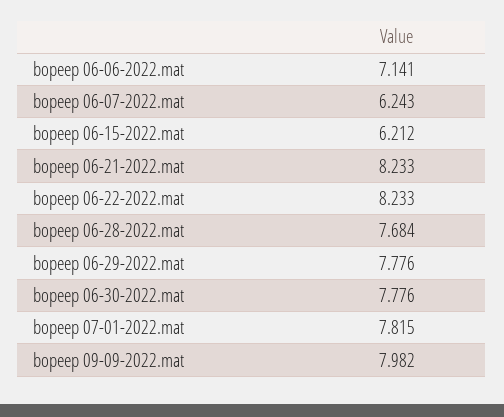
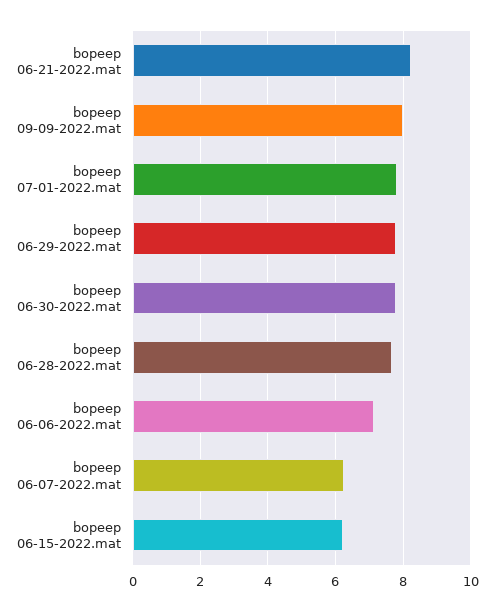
  {
    "bopeep 06-06-2022.mat": 7.141,
    "bopeep 06-07-2022.mat": 6.243,
    "bopeep 06-15-2022.mat": 6.212,
    "bopeep 06-21-2022.mat": 8.233,
-   "bopeep 06-22-2022.mat": 8.233,
    "bopeep 06-28-2022.mat": 7.684,
    "bopeep 06-29-2022.mat": 7.776,
    "bopeep 06-30-2022.mat": 7.776,
    "bopeep 07-01-2022.mat": 7.815,
    "bopeep 09-09-2022.mat": 7.982
  }

